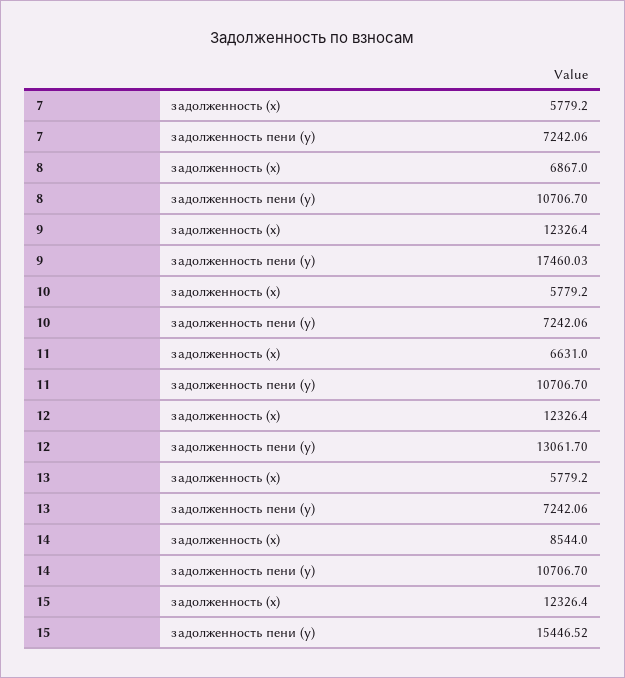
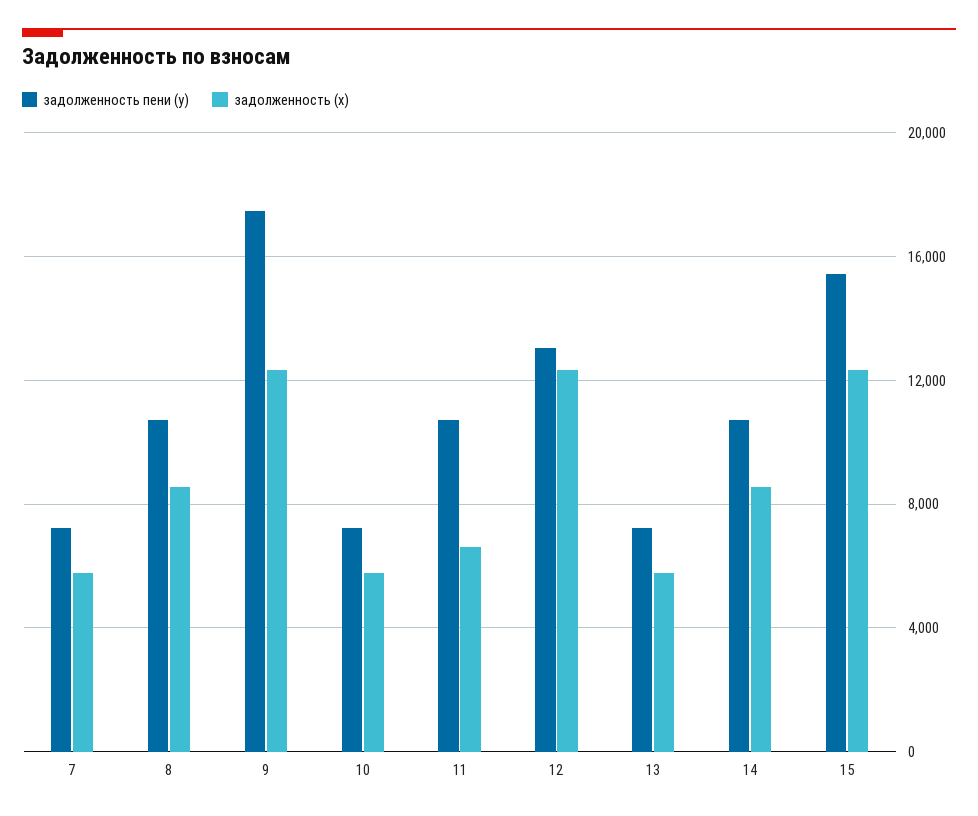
  {
    "задолженность (x)": {
      "7": 5779.2,
-     "8": 6867,
+     "8": 8500,
      "9": 12326.4,
      "10": 5779.2,
      "11": 6631,
      "12": 12326.4,
      "13": 5779.2,
      "14": 8544,
      "15": 12326.4
    },
    "задолженность пени (y)": {
      "7": 7242.06,
      "8": 10706.7,
      "9": 17460.03,
      "10": 7242.06,
      "11": 10706.7,
      "12": 13061.7,
      "13": 7242.06,
      "14": 10706.7,
      "15": 15446.52
    }
  }

